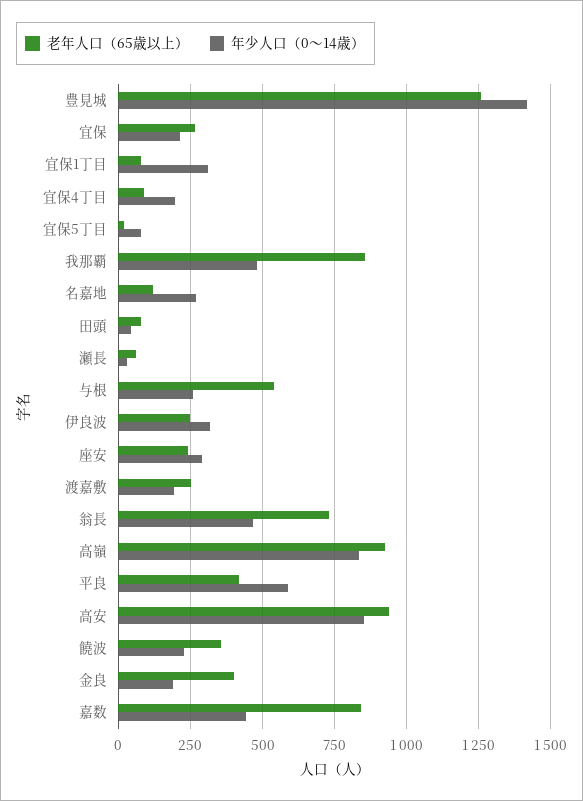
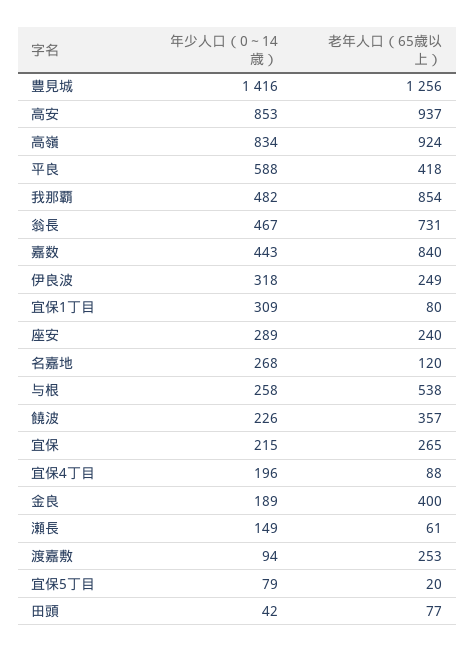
  {
    "老年人口（65歳以上）": {
      "豊見城": 1256,
      "宜保": 265,
      "宜保1丁目": 80,
      "宜保4丁目": 88,
      "宜保5丁目": 20,
      "我那覇": 854,
      "名嘉地": 120,
      "田頭": 77,
      "瀬長": 61,
      "与根": 538,
      "伊良波": 249,
      "座安": 240,
      "渡嘉敷": 253,
      "翁長": 731,
      "高嶺": 924,
      "平良": 418,
      "高安": 937,
      "饒波": 357,
      "金良": 400,
      "嘉数": 840
    },
    "年少人口（0～14歳）": {
      "豊見城": 1416,
      "宜保": 215,
      "宜保1丁目": 309,
      "宜保4丁目": 196,
      "宜保5丁目": 79,
      "我那覇": 482,
      "名嘉地": 268,
      "田頭": 42,
-     "瀬長": 25,
+     "瀬長": 149,
      "与根": 258,
      "伊良波": 318,
      "座安": 289,
-     "渡嘉敷": 200,
+     "渡嘉敷": 94,
      "翁長": 467,
      "高嶺": 834,
      "平良": 588,
      "高安": 853,
      "饒波": 226,
      "金良": 189,
      "嘉数": 443
    }
  }

